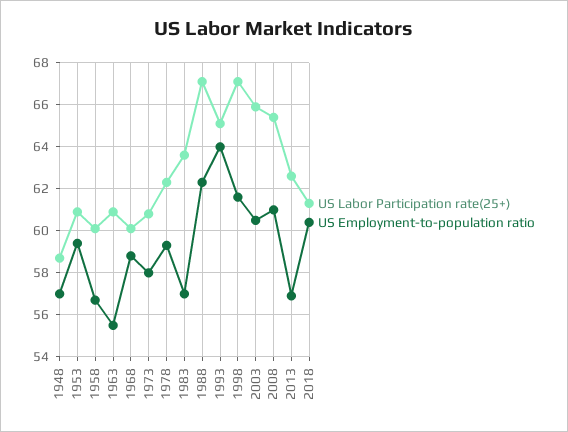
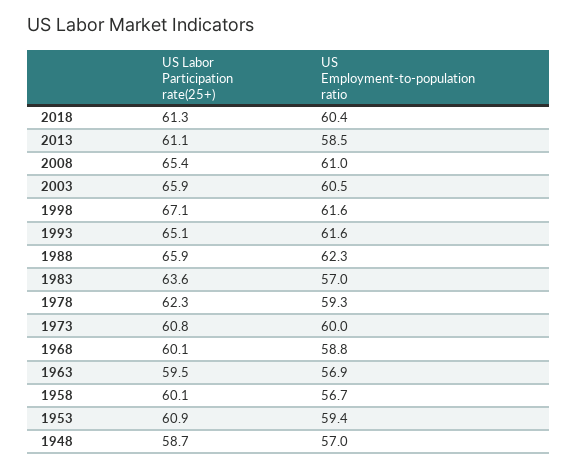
  {
    "US Labor Participation rate(25+)": {
      "1948": 58.7,
      "1953": 60.9,
      "1958": 60.1,
-     "1963": 61,
+     "1963": 59.5,
      "1968": 60.1,
      "1973": 60.8,
      "1978": 62.3,
      "1983": 63.6,
-     "1988": 67,
+     "1988": 65.9,
      "1993": 65.1,
      "1998": 67.1,
      "2003": 65.9,
      "2008": 65.4,
-     "2013": 62.5,
+     "2013": 61.1,
      "2018": 61.3
    },
    "US Employment-to-population ratio": {
      "1948": 57,
      "1953": 59.4,
      "1958": 56.7,
-     "1963": 55.5,
+     "1963": 56.9,
      "1968": 58.8,
-     "1973": 58,
+     "1973": 60,
      "1978": 59.3,
      "1983": 57,
      "1988": 62.3,
-     "1993": 64,
+     "1993": 61.6,
      "1998": 61.6,
      "2003": 60.5,
      "2008": 61,
-     "2013": 57,
+     "2013": 58.5,
      "2018": 60.4
    }
  }

